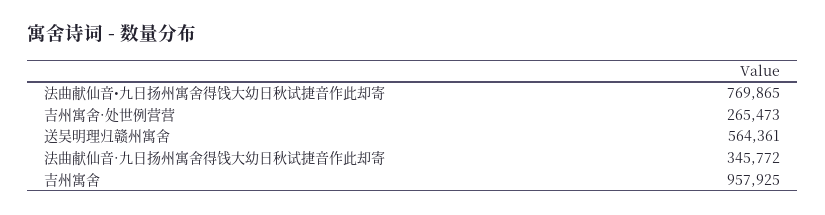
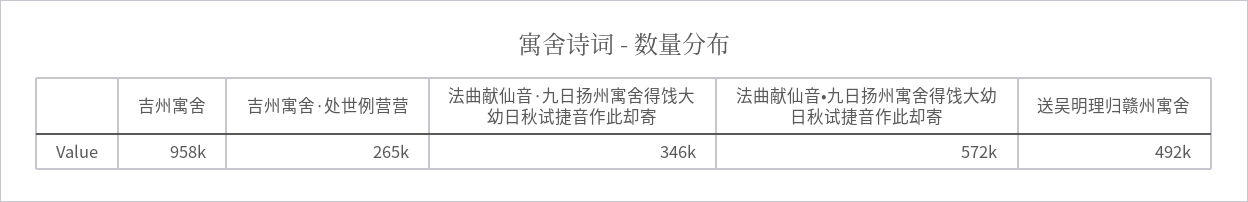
  {
-   "法曲献仙音•九日扬州寓舍得饯大幼日秋试捷音作此却寄": 769865,
+   "法曲献仙音•九日扬州寓舍得饯大幼日秋试捷音作此却寄": 572000,
    "吉州寓舍·处世例营营": 265473,
-   "送吴明理归赣州寓舍": 564361,
+   "送吴明理归赣州寓舍": 492000,
    "法曲献仙音·九日扬州寓舍得饯大幼日秋试捷音作此却寄": 345772,
    "吉州寓舍": 957925
  }

